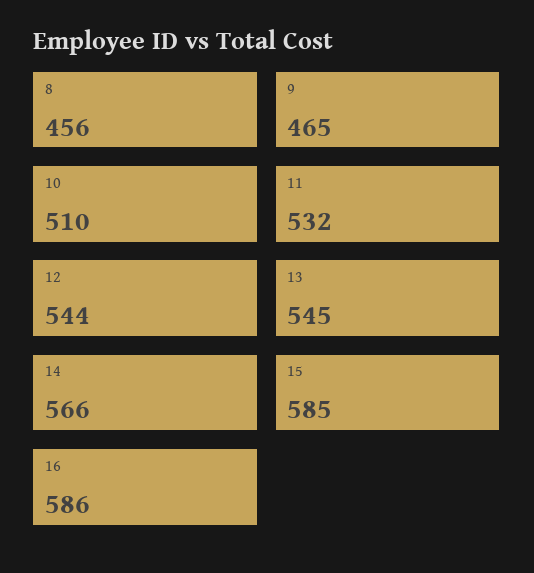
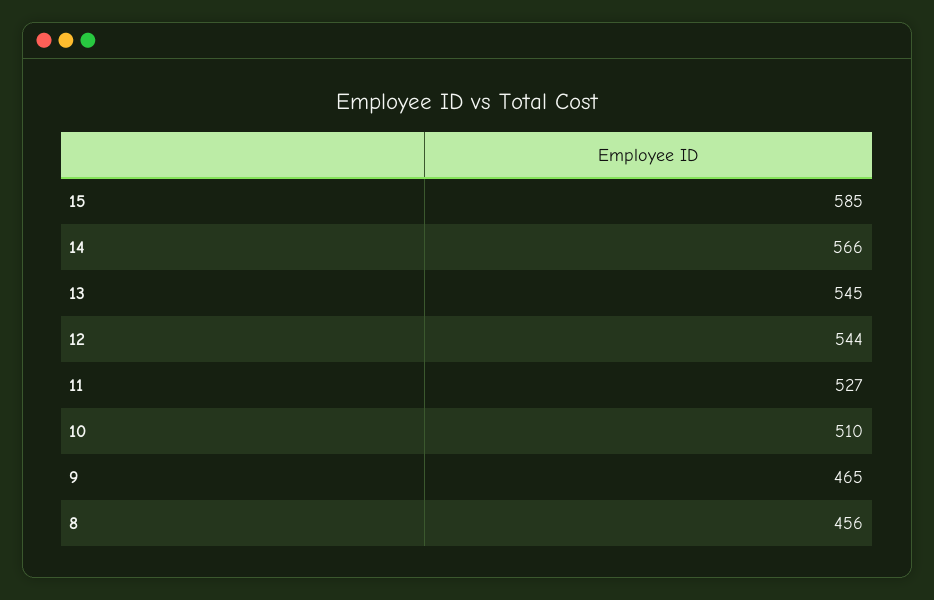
  {
    "8": 456,
    "9": 465,
    "10": 510,
-   "11": 532,
+   "11": 527,
    "12": 544,
    "13": 545,
    "14": 566,
-   "15": 585,
+   "15": 585
-   "16": 586
  }

